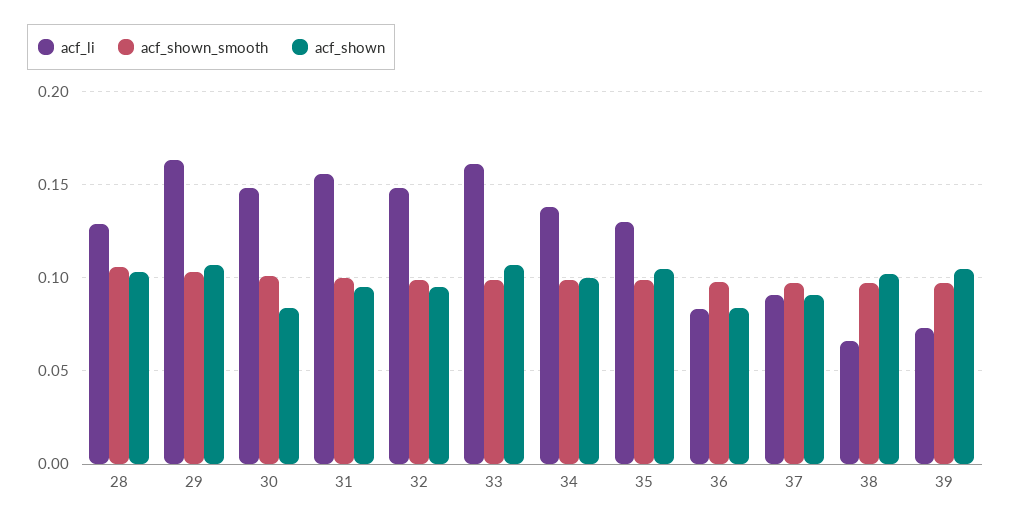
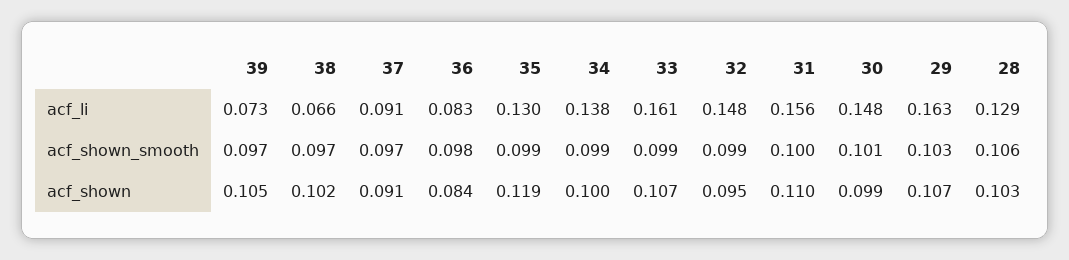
  {
    "acf_li": {
      "28": 0.129,
      "29": 0.163,
      "30": 0.148,
      "31": 0.156,
      "32": 0.148,
      "33": 0.161,
      "34": 0.138,
      "35": 0.13,
      "36": 0.083,
      "37": 0.091,
      "38": 0.066,
      "39": 0.073
    },
    "acf_shown_smooth": {
      "28": 0.106,
      "29": 0.103,
      "30": 0.101,
      "31": 0.1,
      "32": 0.099,
      "33": 0.099,
      "34": 0.099,
      "35": 0.099,
      "36": 0.098,
      "37": 0.097,
      "38": 0.097,
      "39": 0.097
    },
    "acf_shown": {
      "28": 0.103,
      "29": 0.107,
-     "30": 0.085,
+     "30": 0.099,
-     "31": 0.095,
+     "31": 0.11,
      "32": 0.095,
      "33": 0.107,
      "34": 0.1,
-     "35": 0.105,
+     "35": 0.119,
      "36": 0.084,
      "37": 0.091,
      "38": 0.102,
      "39": 0.105
    }
  }

